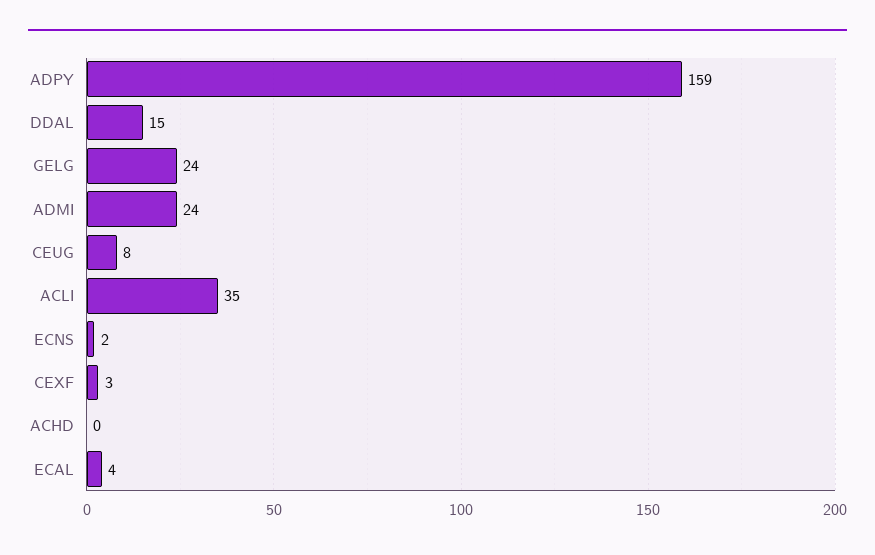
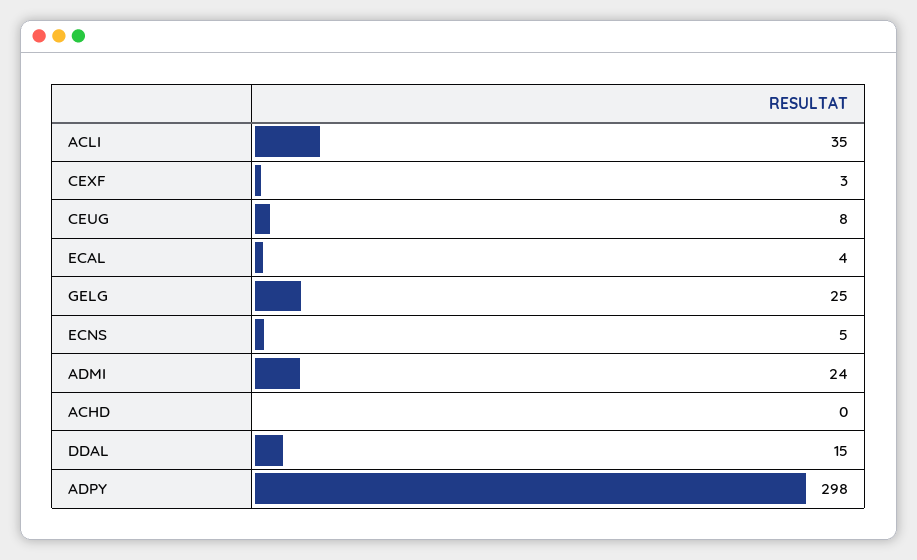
  {
-   "ADPY": 159,
+   "ADPY": 298,
    "DDAL": 15,
-   "GELG": 24,
+   "GELG": 25,
    "ADMI": 24,
    "CEUG": 8,
    "ACLI": 35,
-   "ECNS": 2,
+   "ECNS": 5,
    "CEXF": 3,
    "ACHD": 0,
    "ECAL": 4
  }

